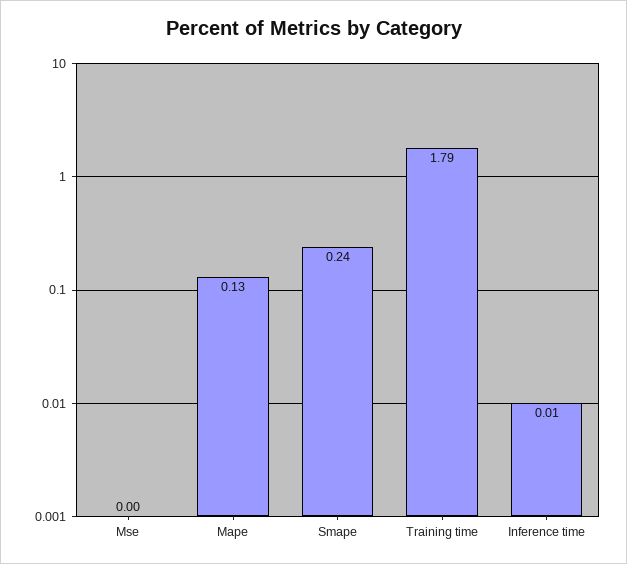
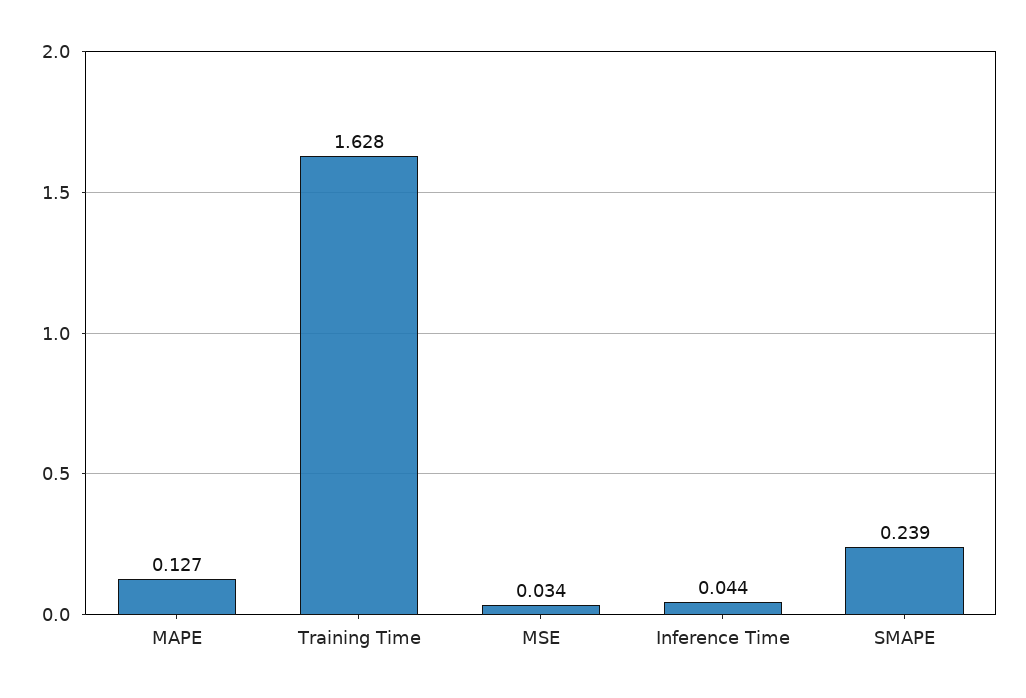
  {
-   "Mse": 0,
+   "Mse": 0.034,
    "Mape": 0.127,
    "Smape": 0.239,
-   "Training time": 1.79,
+   "Training time": 1.628,
-   "Inference time": 0.01
+   "Inference time": 0.044
  }

